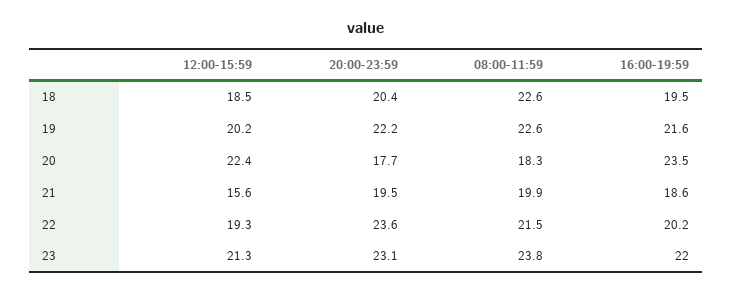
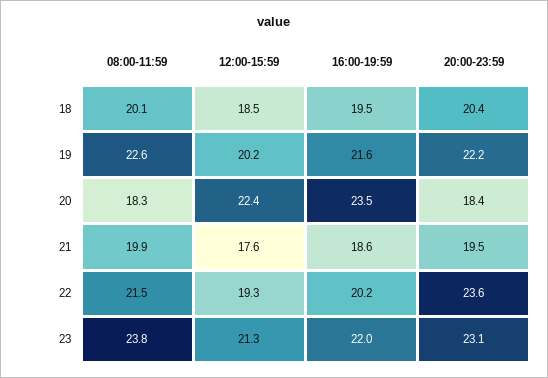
  {
    "12:00-15:59": {
      "18": 18.5,
      "19": 20.2,
      "20": 22.4,
-     "21": 15.6,
+     "21": 17.6,
      "22": 19.3,
      "23": 21.3
    },
    "20:00-23:59": {
      "18": 20.4,
      "19": 22.2,
-     "20": 17.7,
+     "20": 18.4,
      "21": 19.5,
      "22": 23.6,
      "23": 23.1
    },
    "08:00-11:59": {
-     "18": 22.6,
+     "18": 20.1,
      "19": 22.6,
      "20": 18.3,
      "21": 19.9,
      "22": 21.5,
      "23": 23.8
    },
    "16:00-19:59": {
      "18": 19.5,
      "19": 21.6,
      "20": 23.5,
      "21": 18.6,
      "22": 20.2,
      "23": 22
    }
  }

